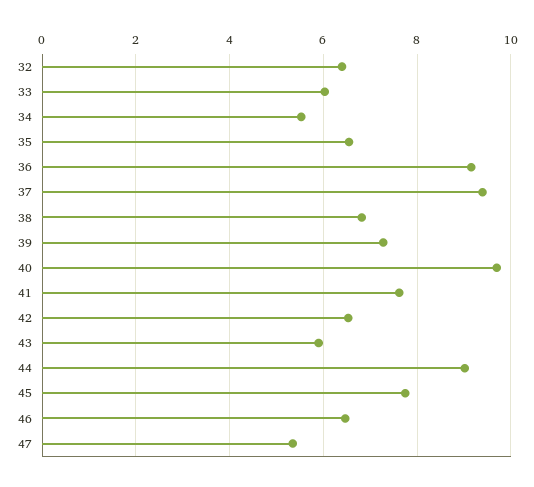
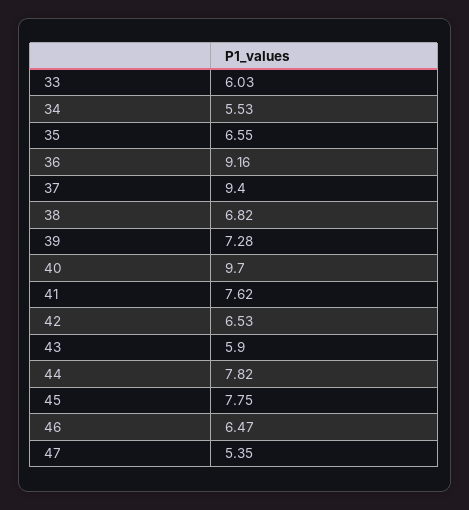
  {
-   "32": 6.4,
    "33": 6.03,
    "34": 5.53,
    "35": 6.55,
    "36": 9.16,
    "37": 9.4,
    "38": 6.82,
    "39": 7.28,
    "40": 9.7,
    "41": 7.62,
    "42": 6.53,
    "43": 5.9,
-   "44": 9,
+   "44": 7.82,
    "45": 7.75,
    "46": 6.47,
    "47": 5.35
  }

